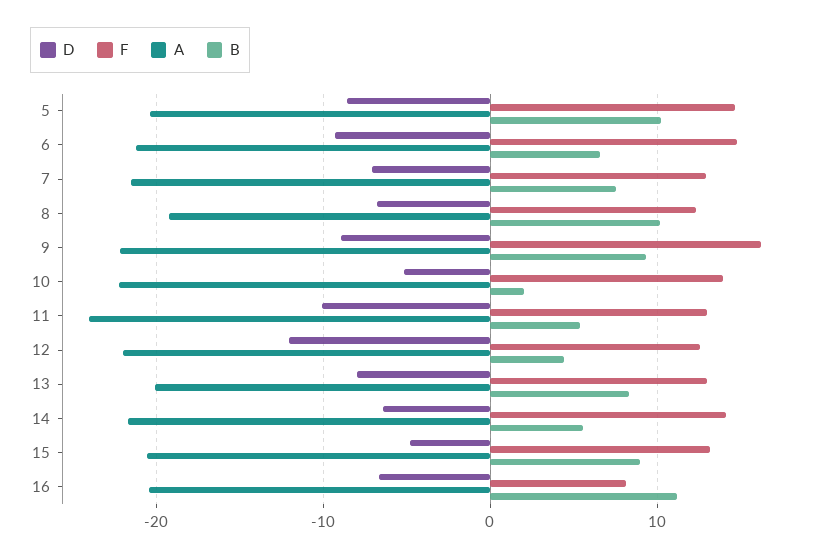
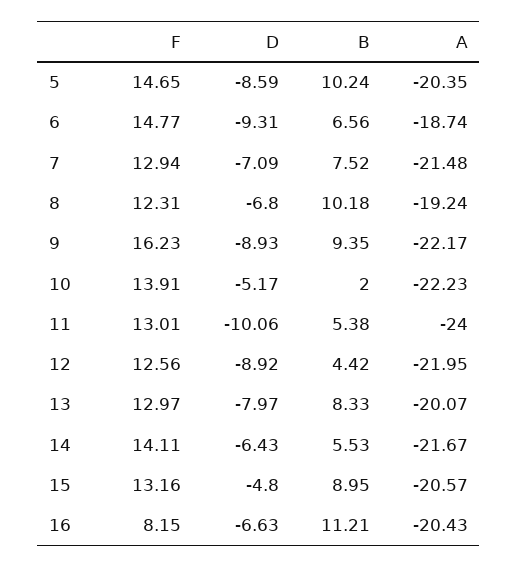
  {
    "D": {
      "5": -8.59,
      "6": -9.31,
      "7": -7.09,
      "8": -6.8,
      "9": -8.93,
      "10": -5.17,
      "11": -10.06,
-     "12": -12,
+     "12": -8.92,
      "13": -7.97,
      "14": -6.43,
      "15": -4.8,
      "16": -6.63
    },
    "F": {
      "5": 14.65,
      "6": 14.77,
      "7": 12.94,
      "8": 12.31,
      "9": 16.23,
      "10": 13.91,
      "11": 13.01,
      "12": 12.56,
      "13": 12.97,
      "14": 14.11,
      "15": 13.16,
      "16": 8.15
    },
    "A": {
      "5": -20.35,
-     "6": -21,
+     "6": -18.74,
      "7": -21.48,
      "8": -19.24,
      "9": -22.17,
      "10": -22.23,
      "11": -24,
      "12": -21.95,
      "13": -20.07,
      "14": -21.67,
      "15": -20.57,
      "16": -20.43
    },
    "B": {
      "5": 10.24,
      "6": 6.56,
      "7": 7.52,
      "8": 10.18,
      "9": 9.35,
      "10": 2,
      "11": 5.38,
      "12": 4.42,
      "13": 8.33,
      "14": 5.53,
      "15": 8.95,
      "16": 11.21
    }
  }

